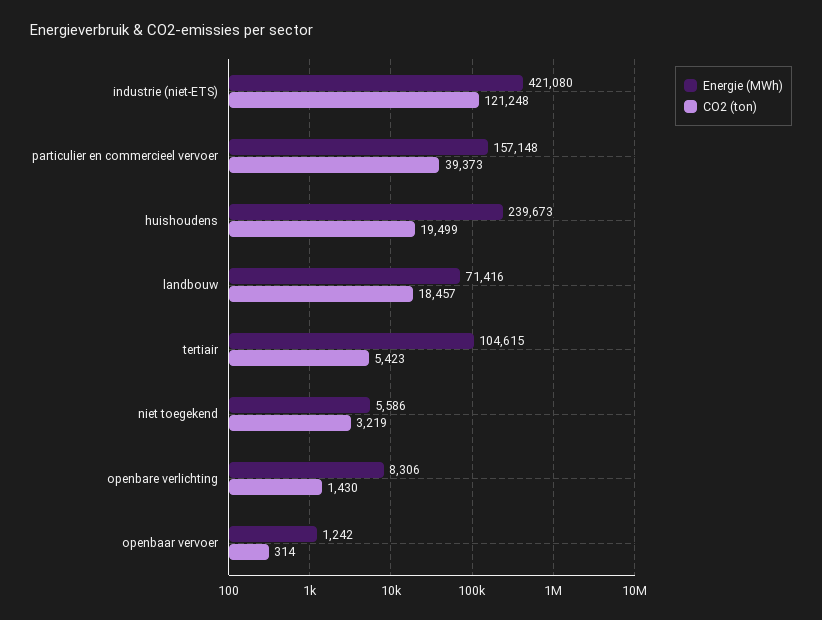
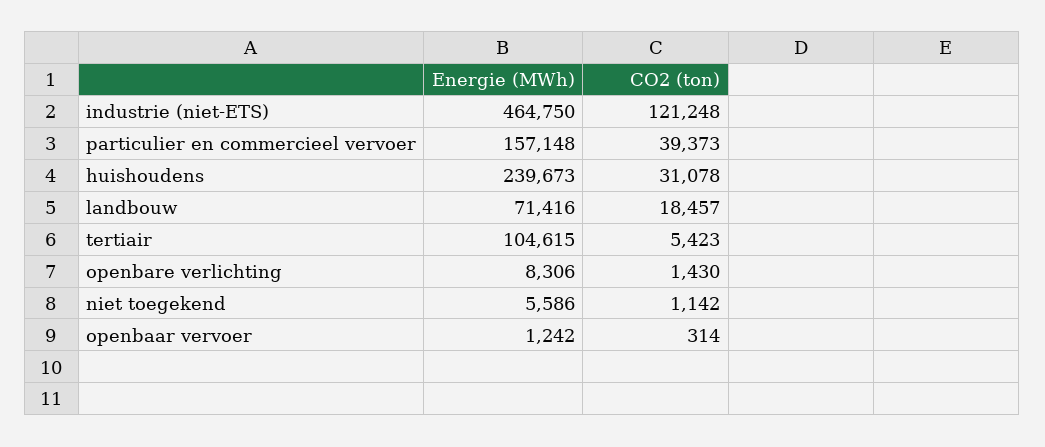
  {
    "Energie (MWh)": {
-     "industrie (niet-ETS)": 421080,
+     "industrie (niet-ETS)": 464750,
      "particulier en commercieel vervoer": 157148,
      "huishoudens": 239673,
      "landbouw": 71416,
      "tertiair": 104615,
      "niet toegekend": 5586,
      "openbare verlichting": 8306,
      "openbaar vervoer": 1242
    },
    "CO2 (ton)": {
      "industrie (niet-ETS)": 121248,
      "particulier en commercieel vervoer": 39373,
-     "huishoudens": 19499,
+     "huishoudens": 31078,
      "landbouw": 18457,
      "tertiair": 5423,
-     "niet toegekend": 3219,
+     "niet toegekend": 1142,
      "openbare verlichting": 1430,
      "openbaar vervoer": 314
    }
  }

